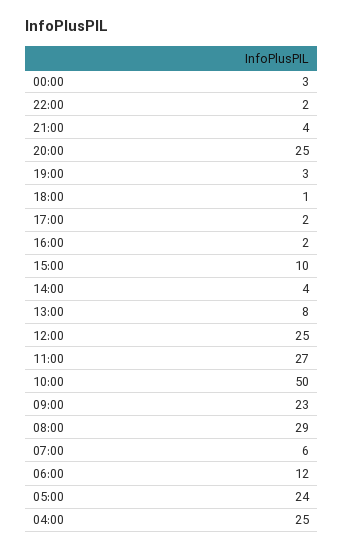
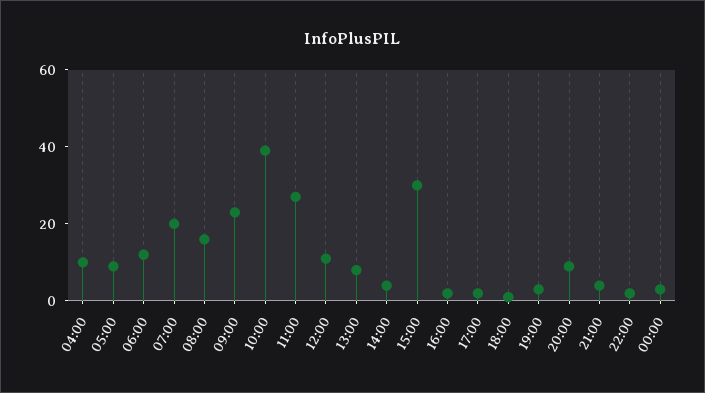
  {
    "00:00": 3,
    "22:00": 2,
    "21:00": 4,
-   "20:00": 25,
+   "20:00": 10,
    "19:00": 3,
    "18:00": 1,
    "17:00": 2,
    "16:00": 2,
-   "15:00": 10,
+   "15:00": 30,
    "14:00": 4,
    "13:00": 8,
-   "12:00": 25,
+   "12:00": 10,
    "11:00": 27,
-   "10:00": 50,
+   "10:00": 40,
    "09:00": 23,
-   "08:00": 29,
+   "08:00": 15,
-   "07:00": 6,
+   "07:00": 20,
    "06:00": 12,
-   "05:00": 24,
+   "05:00": 10,
-   "04:00": 25
+   "04:00": 10
  }

